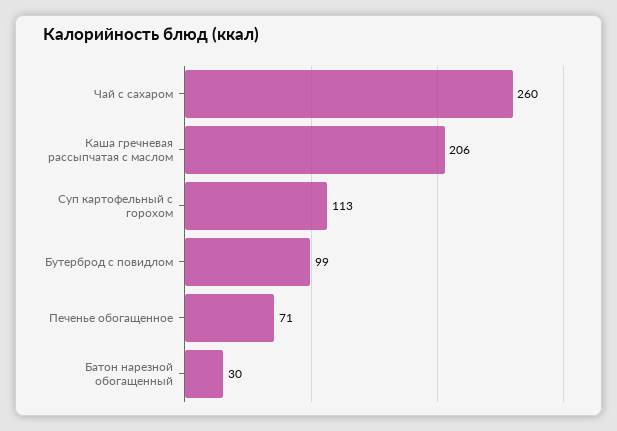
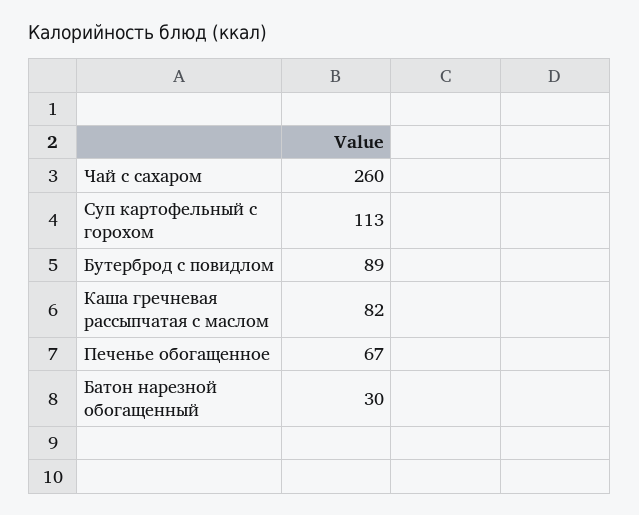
  {
    "Чай с сахаром": 260,
-   "Каша гречневая рассыпчатая с маслом": 206,
+   "Каша гречневая рассыпчатая с маслом": 82,
    "Суп картофельный с горохом": 113,
-   "Бутерброд с повидлом": 99,
+   "Бутерброд с повидлом": 89,
-   "Печенье обогащенное": 71,
+   "Печенье обогащенное": 67,
    "Батон нарезной обогащенный": 30
  }

